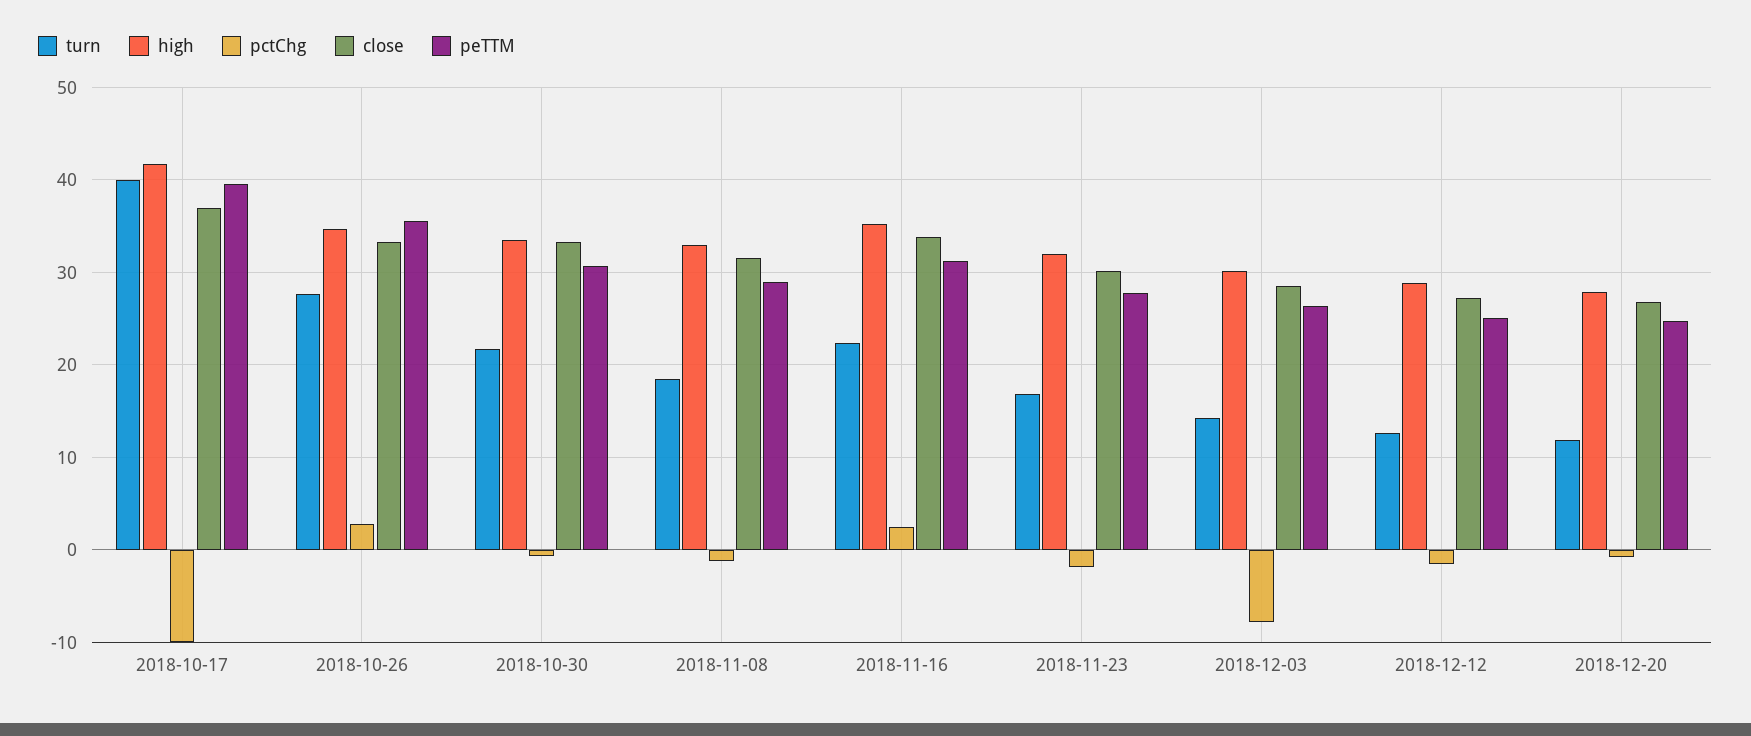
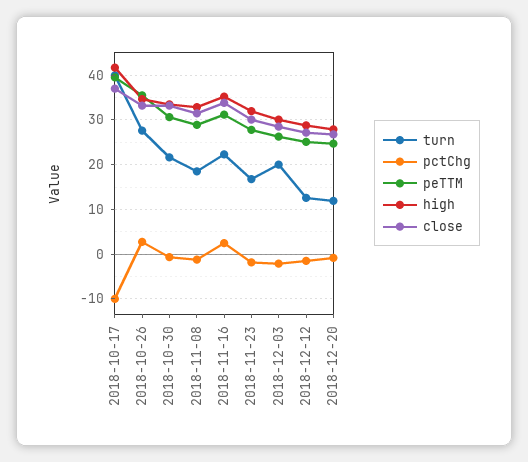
  {
    "turn": {
      "2018-10-17": 40,
      "2018-10-26": 28,
      "2018-10-30": 22,
      "2018-11-08": 19,
      "2018-11-16": 22,
      "2018-11-23": 17,
-     "2018-12-03": 14,
+     "2018-12-03": 20,
      "2018-12-12": 13,
      "2018-12-20": 12
    },
    "high": {
      "2018-10-17": 42,
      "2018-10-26": 35,
      "2018-10-30": 33,
      "2018-11-08": 33,
      "2018-11-16": 35,
      "2018-11-23": 32,
      "2018-12-03": 30,
      "2018-12-12": 29,
      "2018-12-20": 28
    },
    "pctChg": {
      "2018-10-17": -10,
      "2018-10-26": 3,
      "2018-10-30": -1,
      "2018-11-08": -1,
      "2018-11-16": 3,
      "2018-11-23": -2,
-     "2018-12-03": -8,
+     "2018-12-03": -2,
      "2018-12-12": -2,
      "2018-12-20": -1
    },
    "close": {
      "2018-10-17": 37,
      "2018-10-26": 33,
      "2018-10-30": 33,
      "2018-11-08": 32,
      "2018-11-16": 34,
      "2018-11-23": 30,
      "2018-12-03": 29,
      "2018-12-12": 27,
      "2018-12-20": 27
    },
    "peTTM": {
      "2018-10-17": 40,
      "2018-10-26": 35,
      "2018-10-30": 31,
      "2018-11-08": 29,
      "2018-11-16": 31,
      "2018-11-23": 28,
      "2018-12-03": 26,
      "2018-12-12": 25,
      "2018-12-20": 25
    }
  }

